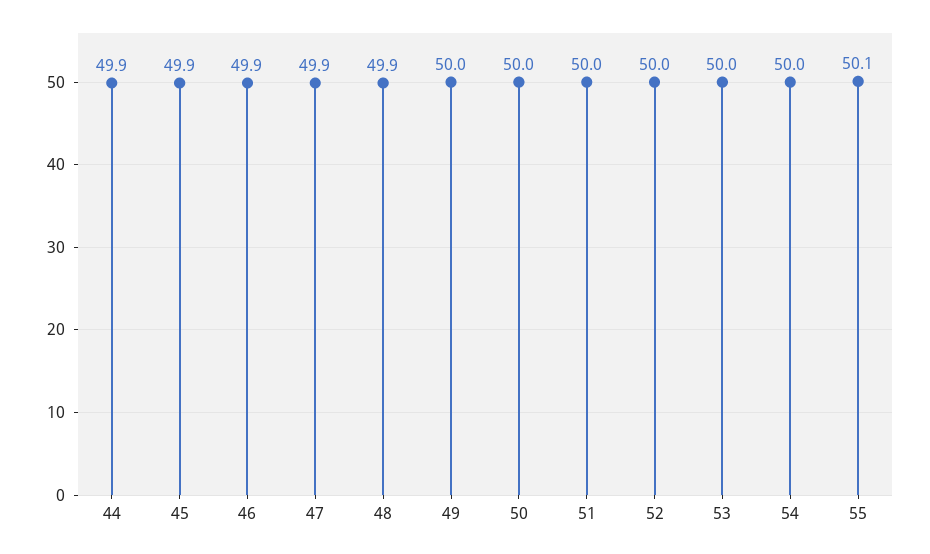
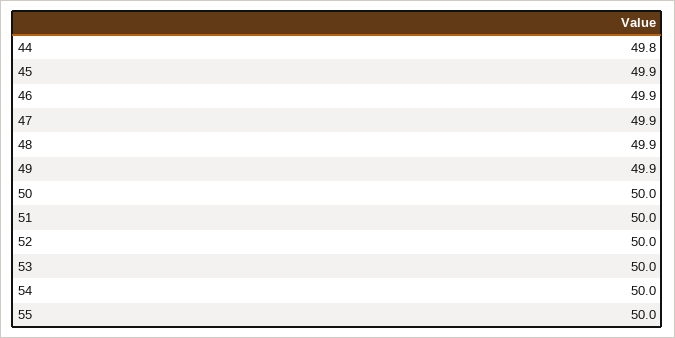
  {
-   "44": 49.9,
+   "44": 49.8,
    "45": 49.9,
    "46": 49.9,
    "47": 49.9,
    "48": 49.9,
-   "49": 50,
+   "49": 49.9,
    "50": 50,
    "51": 50,
    "52": 50,
    "53": 50,
    "54": 50,
-   "55": 50.1
+   "55": 50
  }

